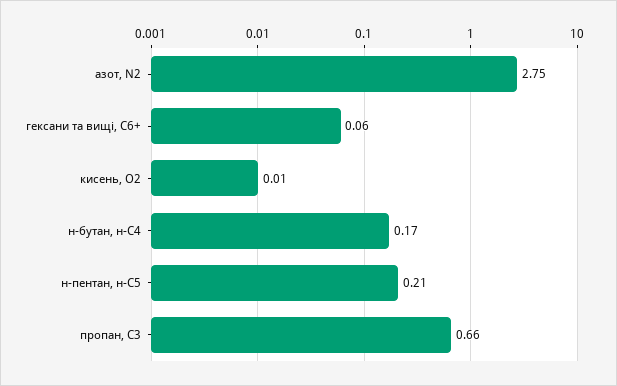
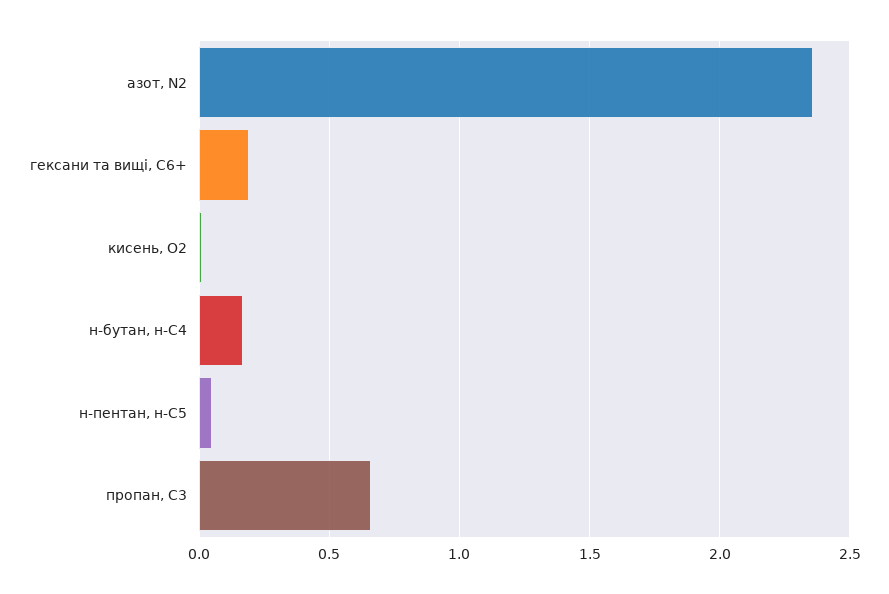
  {
-   "азот, N2": 2.75,
+   "азот, N2": 2.35,
-   "гексани та вищі, С6+": 0.06,
+   "гексани та вищі, С6+": 0.2,
    "кисень, О2": 0.01,
    "н-бутан, н-С4": 0.17,
-   "н-пентан, н-С5": 0.21,
+   "н-пентан, н-С5": 0.05,
    "пропан, С3": 0.66
  }

